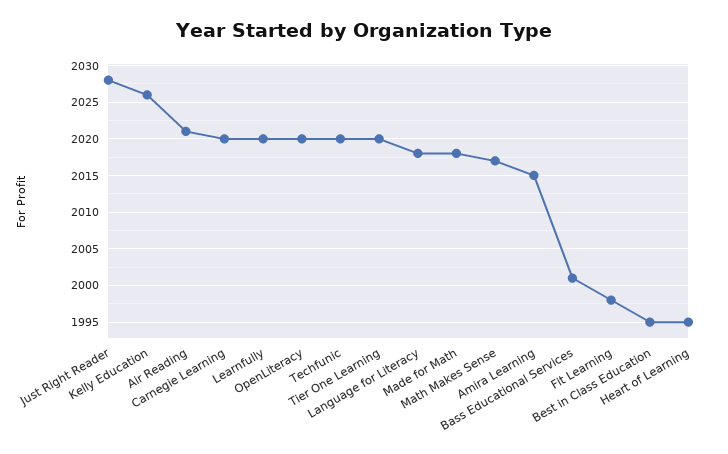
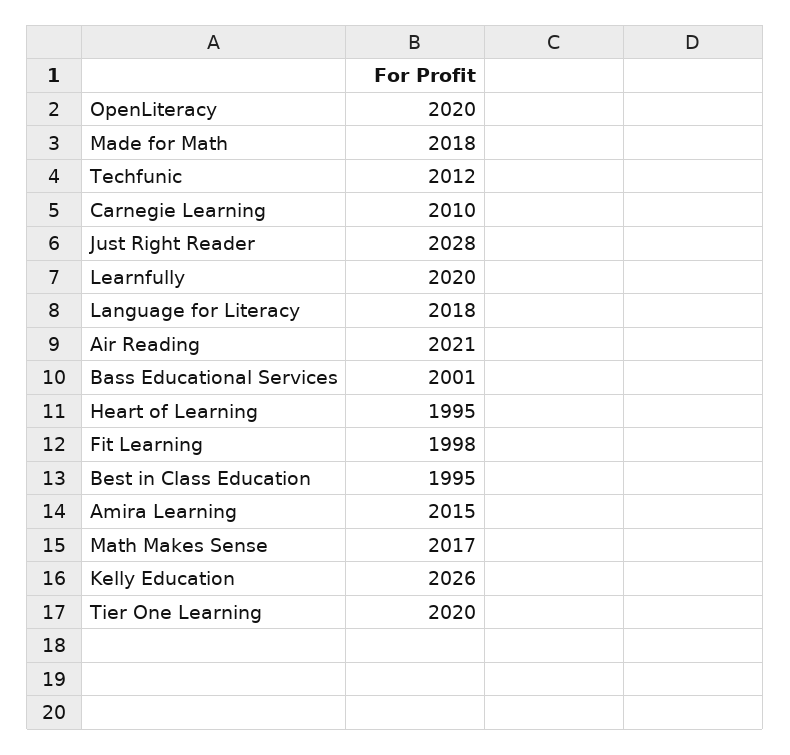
  {
    "Just Right Reader": 2028,
    "Kelly Education": 2026,
    "Air Reading": 2021,
-   "Carnegie Learning": 2020,
+   "Carnegie Learning": 2010,
    "Learnfully": 2020,
    "OpenLiteracy": 2020,
-   "Techfunic": 2020,
+   "Techfunic": 2012,
    "Tier One Learning": 2020,
    "Language for Literacy": 2018,
    "Made for Math": 2018,
    "Math Makes Sense": 2017,
    "Amira Learning": 2015,
    "Bass Educational Services": 2001,
    "Fit Learning": 1998,
    "Best in Class Education": 1995,
    "Heart of Learning": 1995
  }

